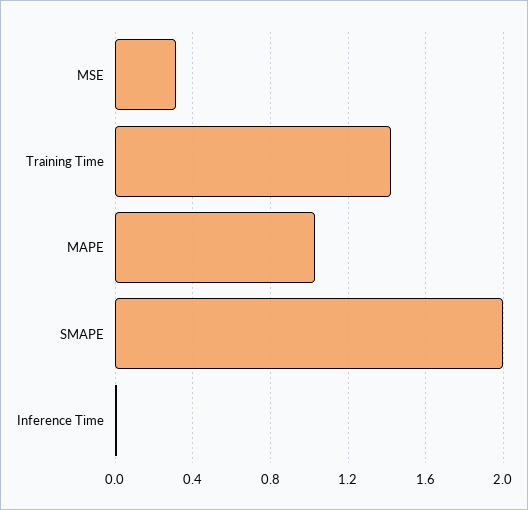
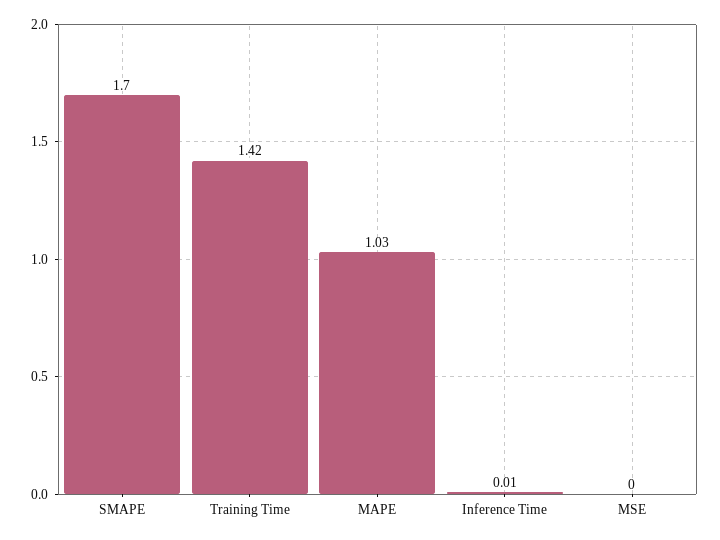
  {
-   "MSE": 0.3,
+   "MSE": 0,
    "Training Time": 1.42,
    "MAPE": 1.03,
-   "SMAPE": 2,
+   "SMAPE": 1.7,
    "Inference Time": 0.01
  }

